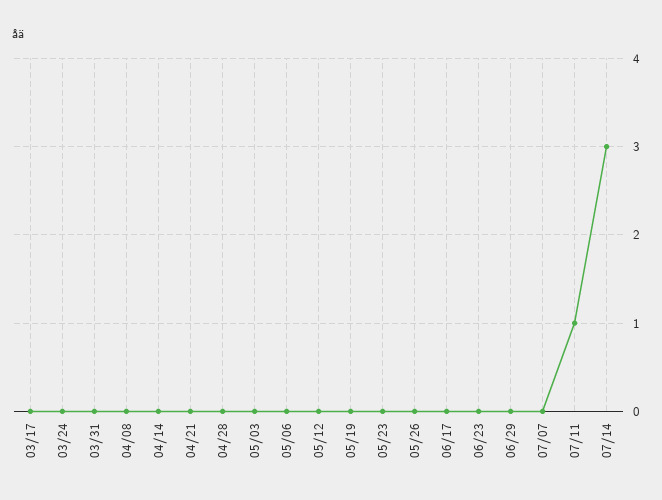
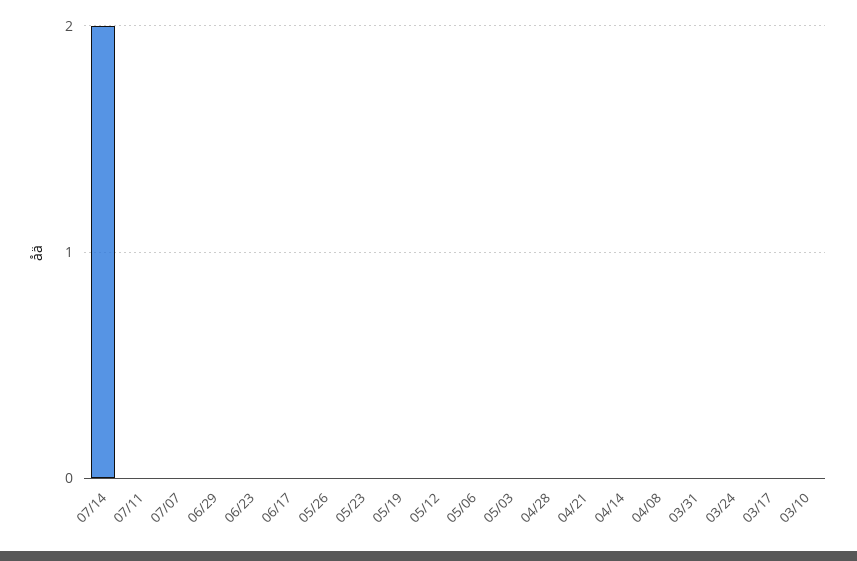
  {
    "03/17": 0,
    "03/24": 0,
    "03/31": 0,
    "04/08": 0,
    "04/14": 0,
    "04/21": 0,
    "04/28": 0,
    "05/03": 0,
    "05/06": 0,
    "05/12": 0,
    "05/19": 0,
    "05/23": 0,
    "05/26": 0,
    "06/17": 0,
    "06/23": 0,
    "06/29": 0,
    "07/07": 0,
-   "07/11": 1,
+   "07/11": 0,
-   "07/14": 3
+   "07/14": 2,
+   "03/10": 0
  }

